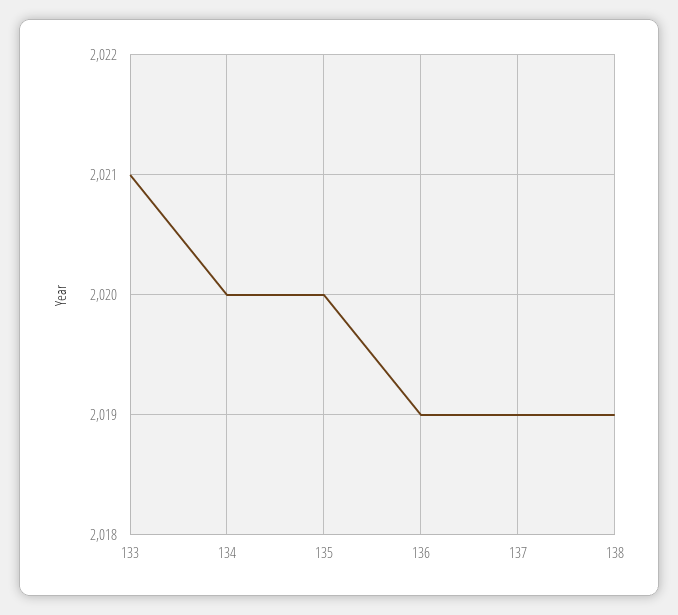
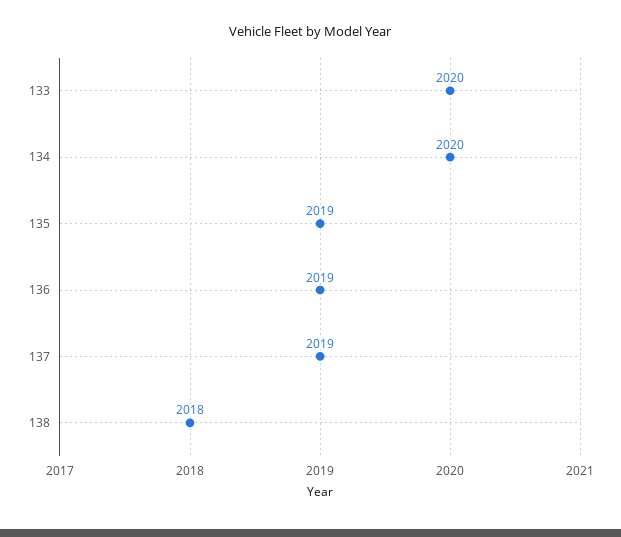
  {
-   "133": 2021,
+   "133": 2020,
    "134": 2020,
-   "135": 2020,
+   "135": 2019,
    "136": 2019,
    "137": 2019,
-   "138": 2019
+   "138": 2018
  }

